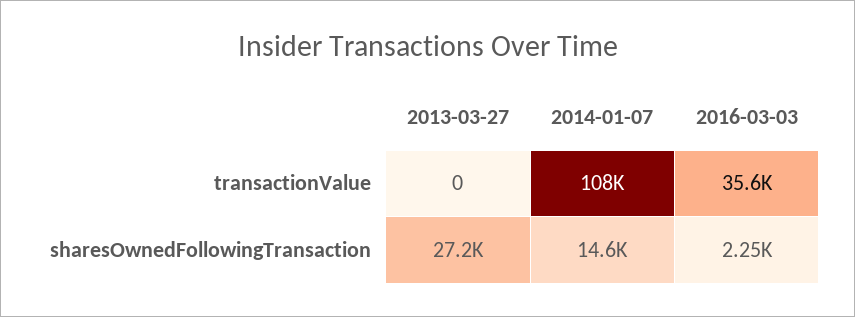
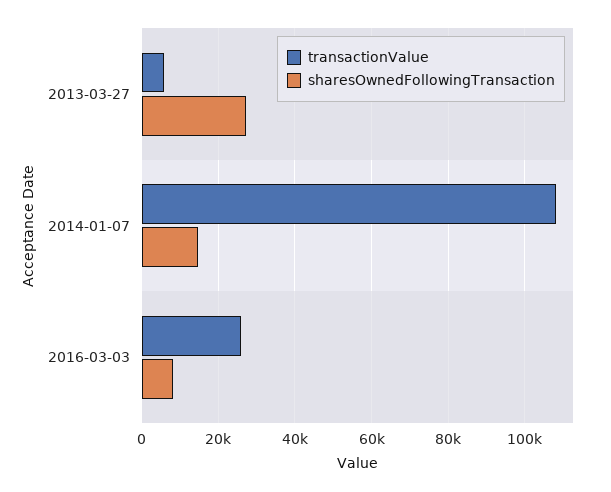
  {
    "transactionValue": {
-     "2013-03-27": 0,
+     "2013-03-27": 6000,
      "2014-01-07": 108000,
-     "2016-03-03": 35600
+     "2016-03-03": 26000
    },
    "sharesOwnedFollowingTransaction": {
      "2013-03-27": 27200,
      "2014-01-07": 14600,
-     "2016-03-03": 2250
+     "2016-03-03": 8000
    }
  }

